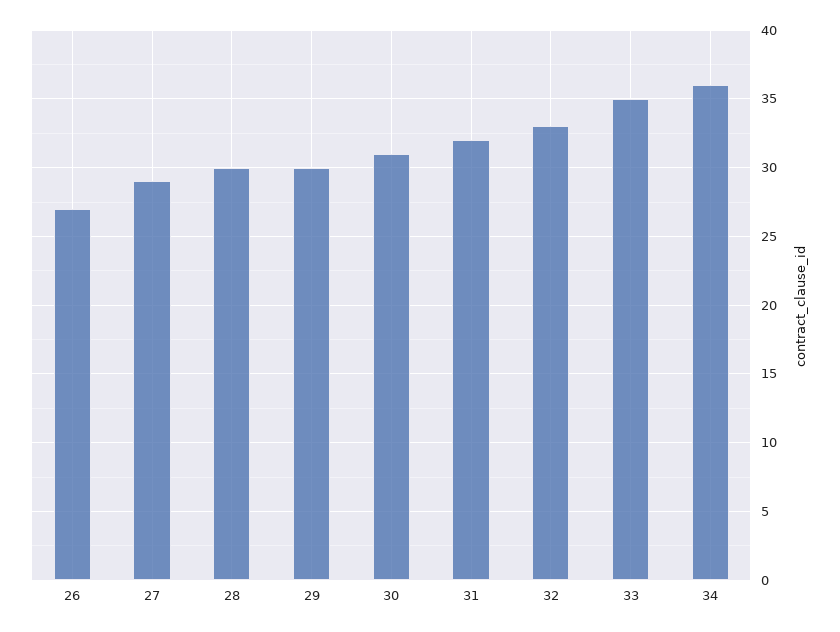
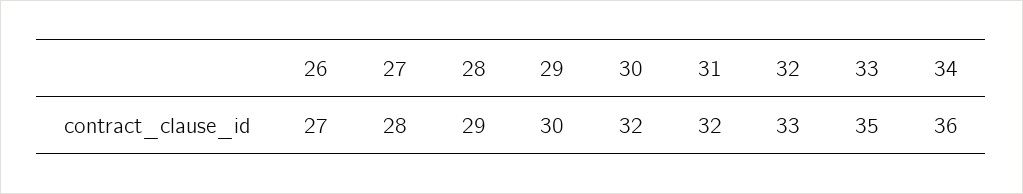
  {
    "26": 27,
-   "27": 29,
+   "27": 28,
-   "28": 30,
+   "28": 29,
    "29": 30,
-   "30": 31,
+   "30": 32,
    "31": 32,
    "32": 33,
    "33": 35,
    "34": 36
  }

